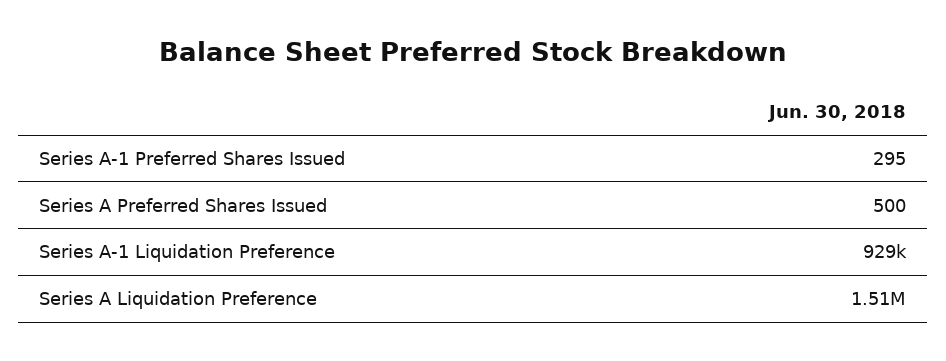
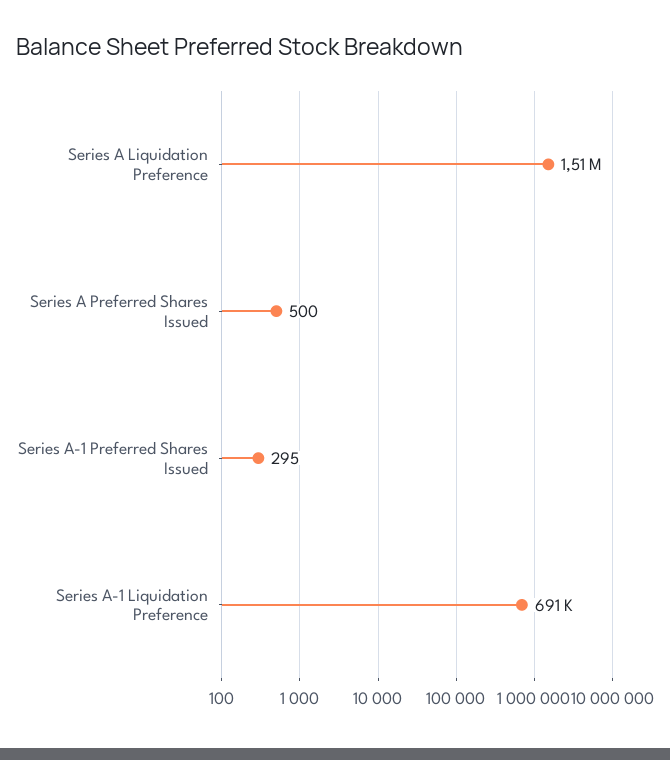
  {
    "Series A-1 Preferred Shares Issued": 295,
    "Series A Preferred Shares Issued": 500,
-   "Series A-1 Liquidation Preference": 929000,
+   "Series A-1 Liquidation Preference": 691000,
    "Series A Liquidation Preference": 1510000
  }

